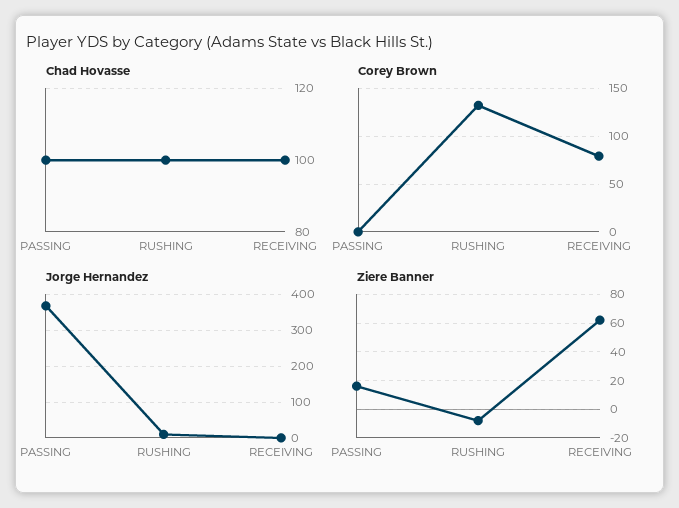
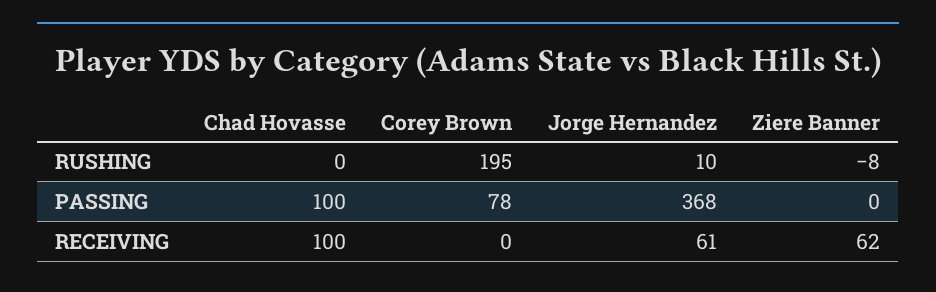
  {
    "Chad Hovasse": {
      "PASSING": 100,
-     "RUSHING": 100,
+     "RUSHING": 0,
      "RECEIVING": 100
    },
    "Corey Brown": {
-     "PASSING": 0,
+     "PASSING": 78,
-     "RUSHING": 130,
+     "RUSHING": 195,
-     "RECEIVING": 80
+     "RECEIVING": 0
    },
    "Jorge Hernandez": {
      "PASSING": 368,
      "RUSHING": 10,
-     "RECEIVING": 0
+     "RECEIVING": 61
    },
    "Ziere Banner": {
-     "PASSING": 15,
+     "PASSING": 0,
      "RUSHING": -8,
      "RECEIVING": 62
    }
  }

